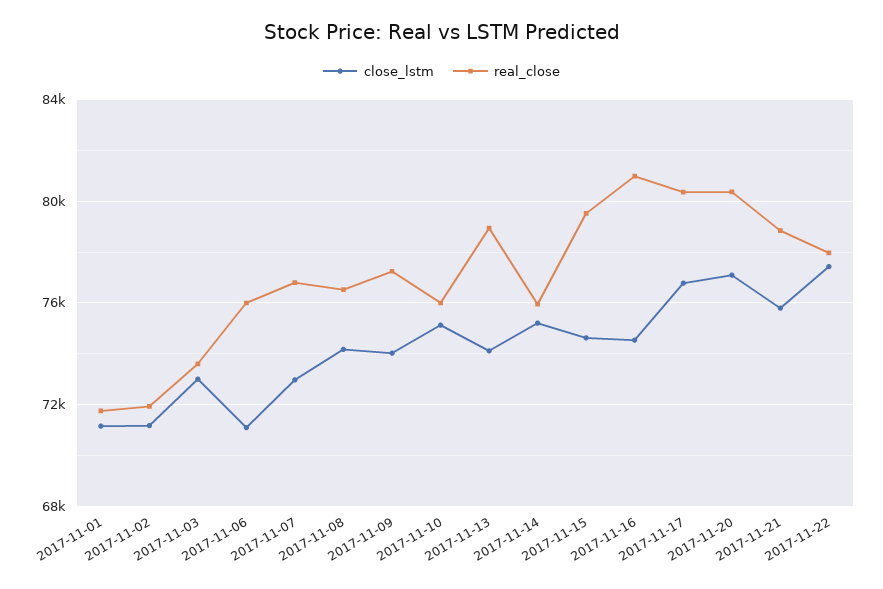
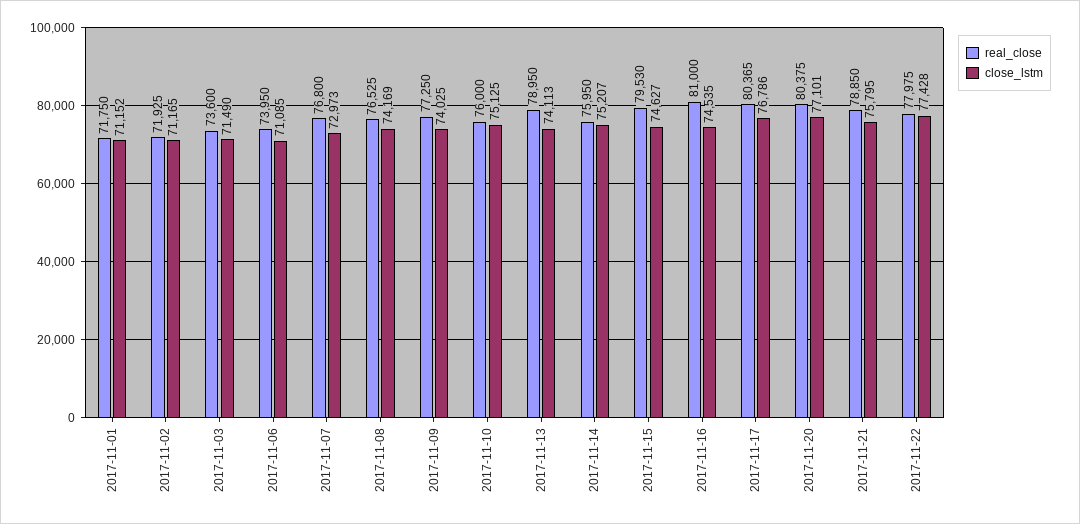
  {
    "close_lstm": {
      "2017-11-01": 71152,
      "2017-11-02": 71165,
-     "2017-11-03": 73000,
+     "2017-11-03": 71490,
      "2017-11-06": 71085,
      "2017-11-07": 72973,
      "2017-11-08": 74169,
      "2017-11-09": 74025,
      "2017-11-10": 75125,
      "2017-11-13": 74113,
      "2017-11-14": 75207,
      "2017-11-15": 74627,
      "2017-11-16": 74535,
      "2017-11-17": 76786,
      "2017-11-20": 77101,
      "2017-11-21": 75795,
      "2017-11-22": 77428
    },
    "real_close": {
      "2017-11-01": 71750,
      "2017-11-02": 71925,
      "2017-11-03": 73600,
-     "2017-11-06": 76000,
+     "2017-11-06": 73950,
      "2017-11-07": 76800,
      "2017-11-08": 76525,
      "2017-11-09": 77250,
      "2017-11-10": 76000,
      "2017-11-13": 78950,
      "2017-11-14": 75950,
      "2017-11-15": 79530,
      "2017-11-16": 81000,
      "2017-11-17": 80365,
      "2017-11-20": 80375,
      "2017-11-21": 78850,
      "2017-11-22": 77975
    }
  }

